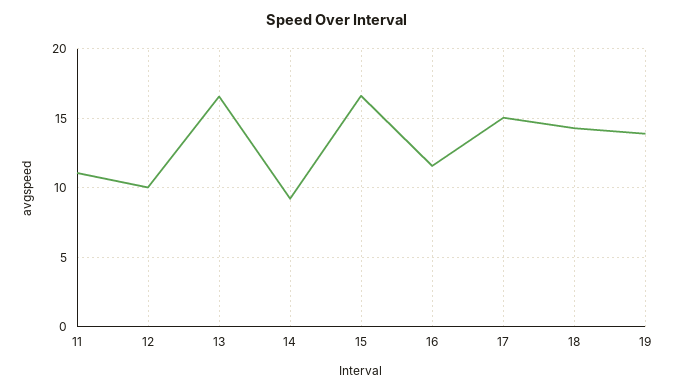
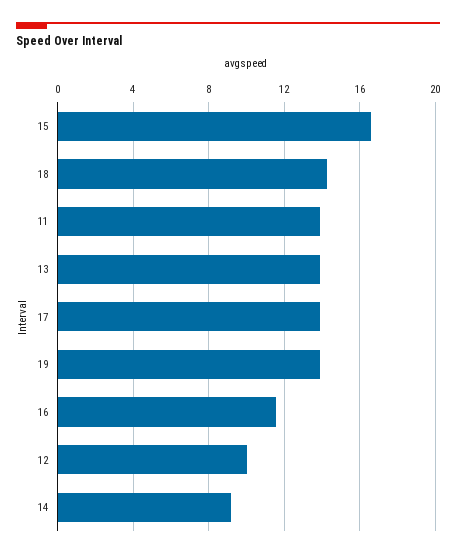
  {
-   "11": 11,
+   "11": 14,
    "12": 10,
-   "13": 16.5,
+   "13": 14,
    "14": 9,
    "15": 16.5,
    "16": 11.5,
-   "17": 15,
+   "17": 14,
    "18": 14.5,
    "19": 14
  }

